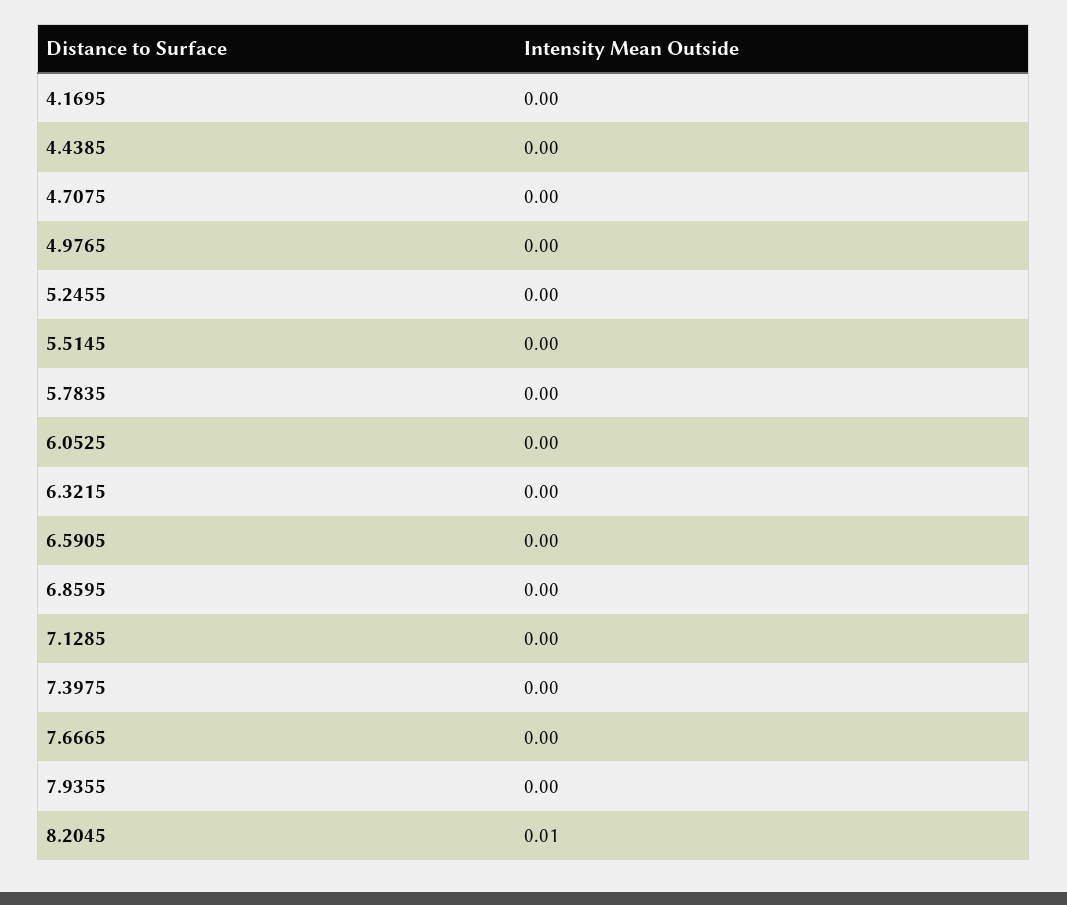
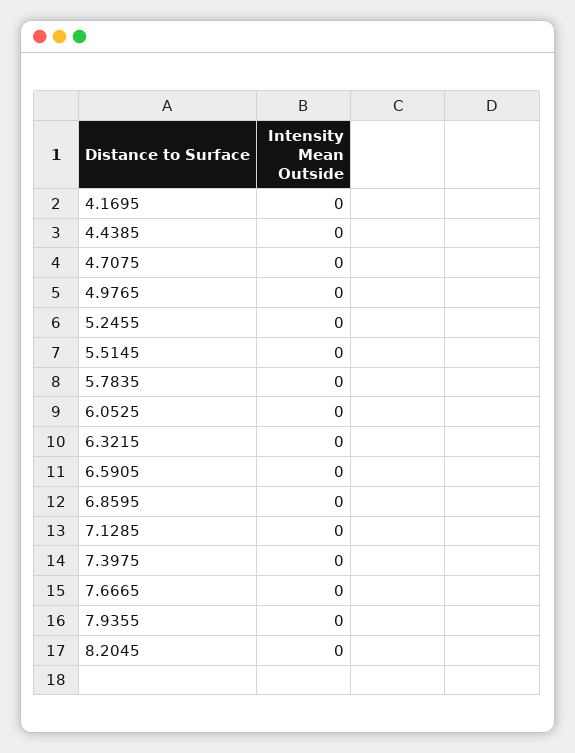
  {
    "4.1695": 0,
    "4.4385": 0,
    "4.7075": 0,
    "4.9765": 0,
    "5.2455": 0,
    "5.5145": 0,
    "5.7835": 0,
    "6.0525": 0,
    "6.3215": 0,
    "6.5905": 0,
    "6.8595": 0,
    "7.1285": 0,
    "7.3975": 0,
    "7.6665": 0,
    "7.9355": 0,
-   "8.2045": 0.01
+   "8.2045": 0
  }

